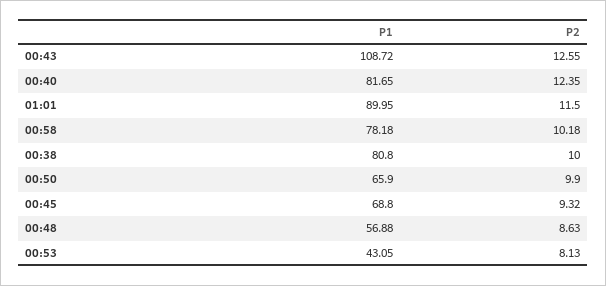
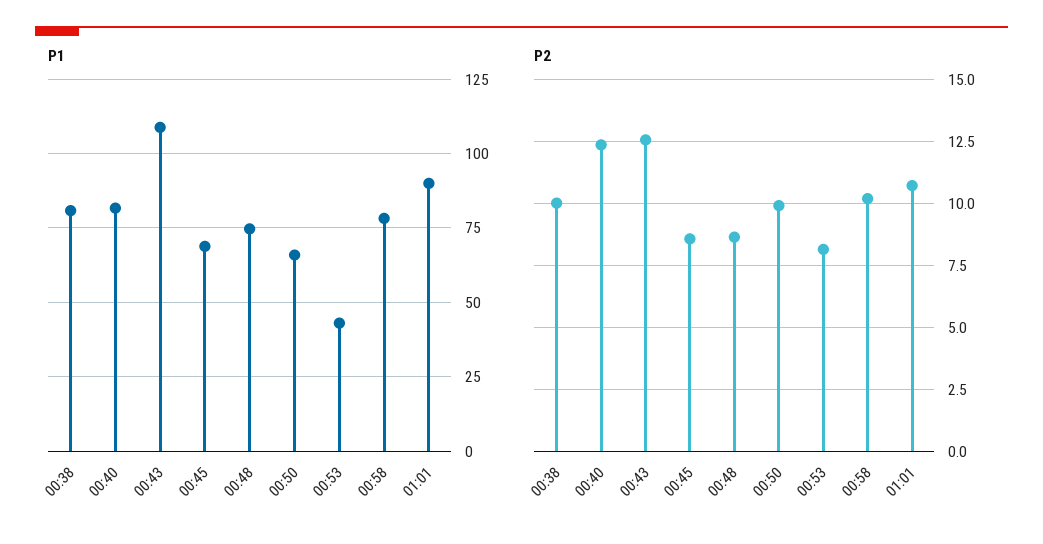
  {
    "P1": {
      "00:43": 108.72,
      "00:40": 81.65,
      "01:01": 89.95,
      "00:58": 78.18,
      "00:38": 80.8,
      "00:50": 65.9,
      "00:45": 68.8,
-     "00:48": 56.88,
+     "00:48": 75,
      "00:53": 43.05
    },
    "P2": {
      "00:43": 12.55,
      "00:40": 12.35,
-     "01:01": 11.5,
+     "01:01": 10.75,
      "00:58": 10.18,
      "00:38": 10,
      "00:50": 9.9,
-     "00:45": 9.32,
+     "00:45": 8.5,
      "00:48": 8.63,
      "00:53": 8.13
    }
  }

